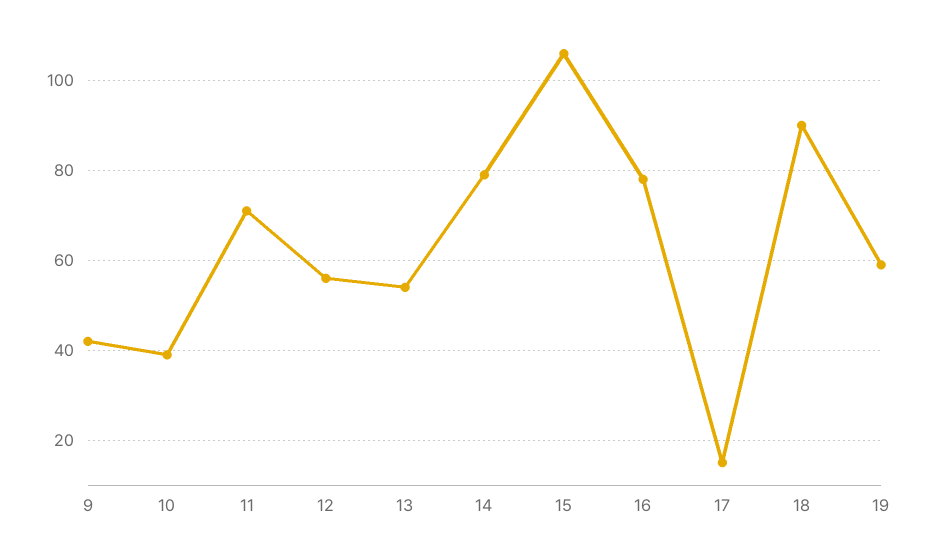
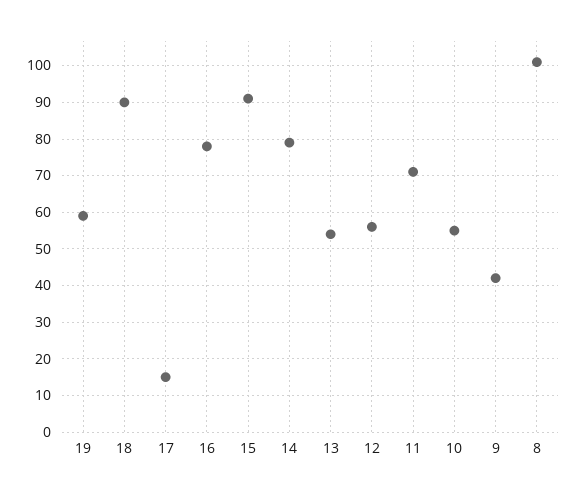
  {
    "9": 40,
-   "10": 40,
+   "10": 55,
    "11": 70,
    "12": 55,
    "13": 55,
    "14": 80,
-   "15": 105,
+   "15": 90,
    "16": 80,
    "17": 15,
    "18": 90,
-   "19": 60
+   "19": 60,
+   "8": 100
  }

